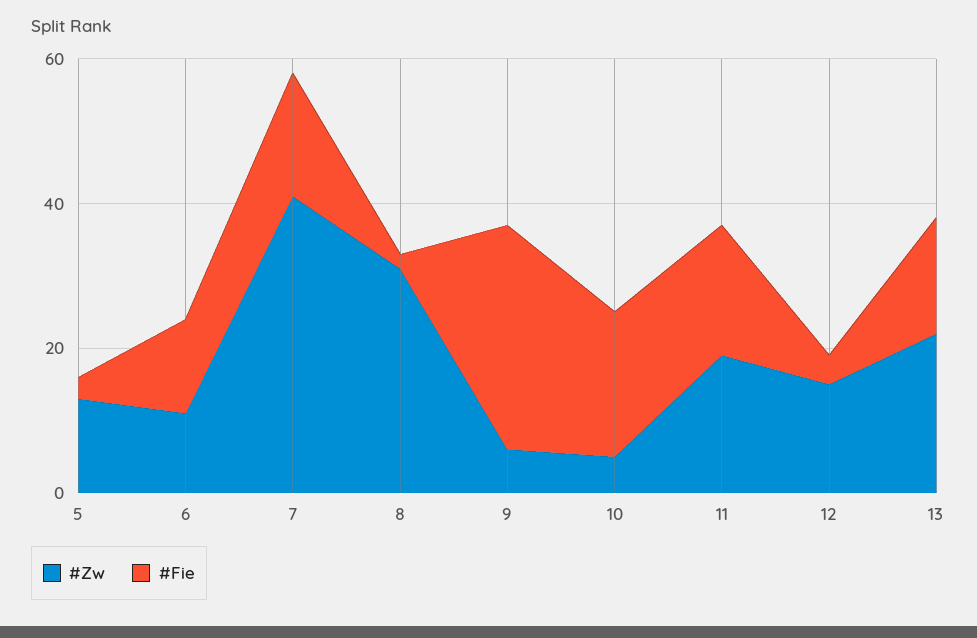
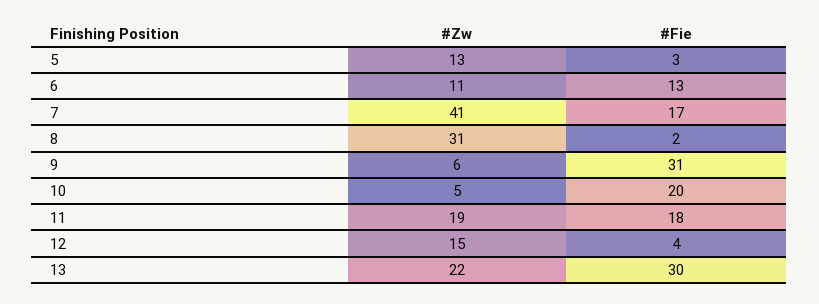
  {
    "#Zw": {
      "5": 13,
      "6": 11,
      "7": 41,
      "8": 31,
      "9": 6,
      "10": 5,
      "11": 19,
      "12": 15,
      "13": 22
    },
    "#Fie": {
      "5": 3,
      "6": 13,
      "7": 17,
      "8": 2,
      "9": 31,
      "10": 20,
      "11": 18,
      "12": 4,
-     "13": 15
+     "13": 30
    }
  }

